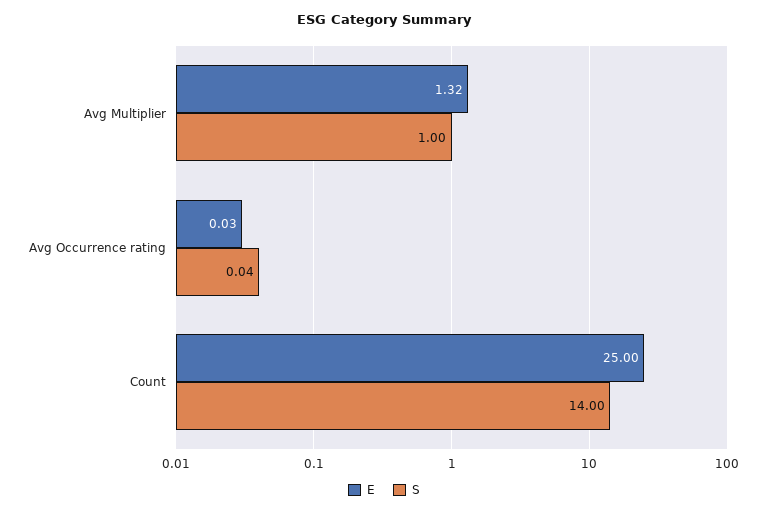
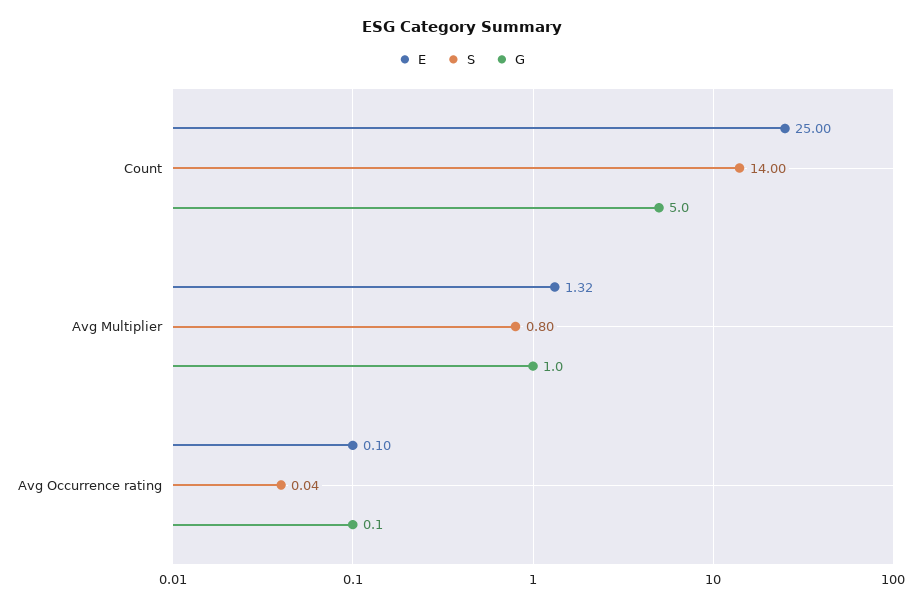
  {
    "E": {
      "Avg Multiplier": 1.32,
-     "Avg Occurrence rating": 0.03,
+     "Avg Occurrence rating": 0.1,
      "Count": 25
    },
    "S": {
-     "Avg Multiplier": 1,
+     "Avg Multiplier": 0.8,
      "Avg Occurrence rating": 0.04,
      "Count": 14
-   }
+   },
+   "G": {
+     "Count": 5,
+     "Avg Multiplier": 1,
+     "Avg Occurrence rating": 0.1
+   }
  }

